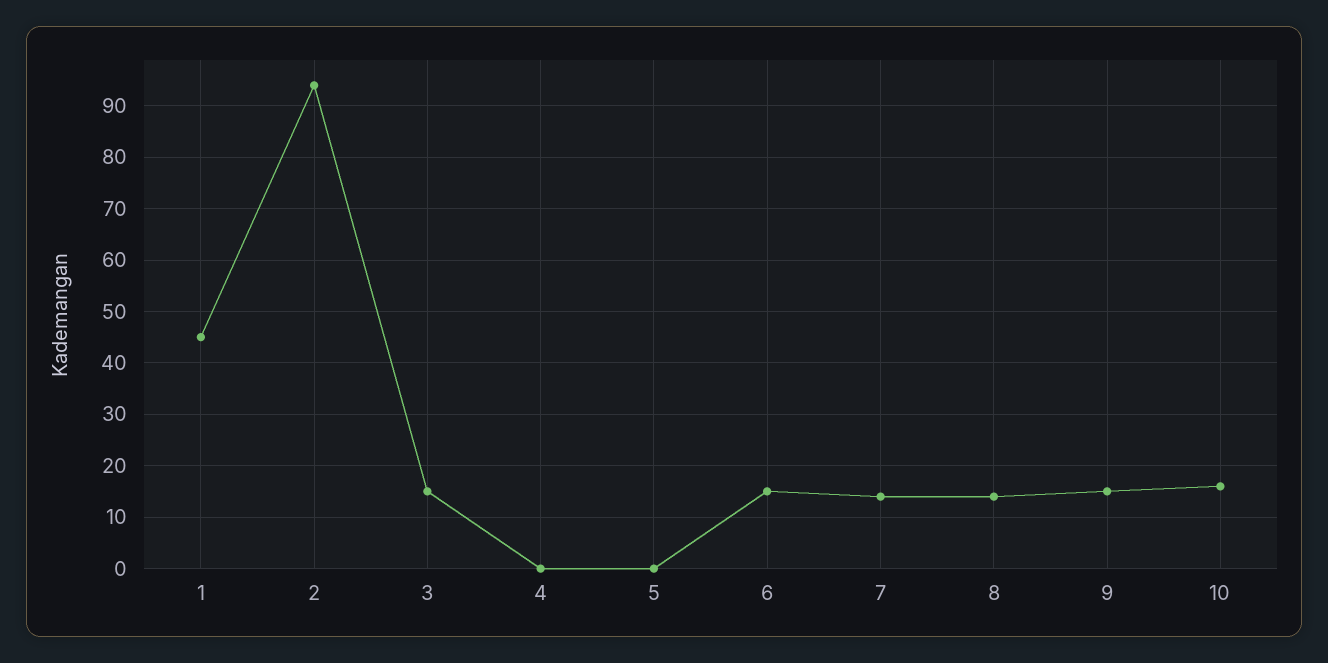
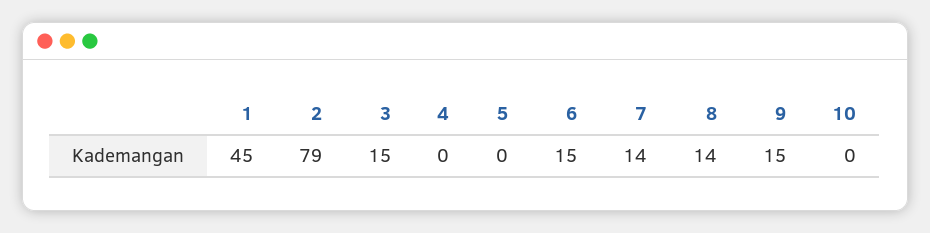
  {
    "1": 45,
-   "2": 95,
+   "2": 79,
    "3": 15,
    "4": 0,
    "5": 0,
    "6": 15,
    "7": 14,
    "8": 14,
    "9": 15,
-   "10": 15
+   "10": 0
  }

